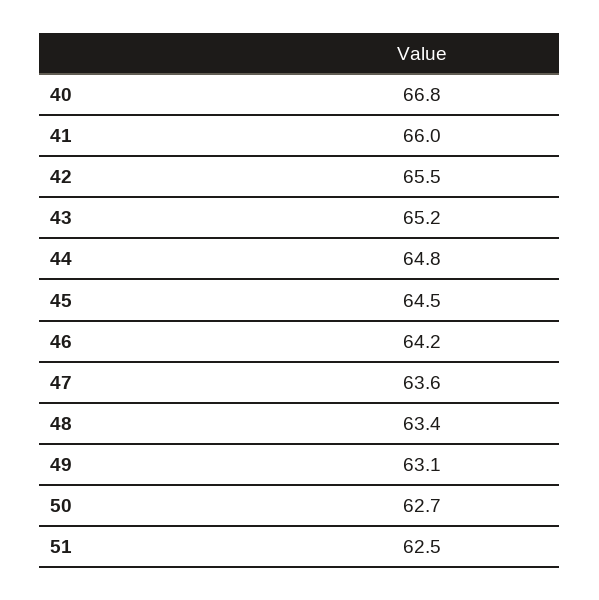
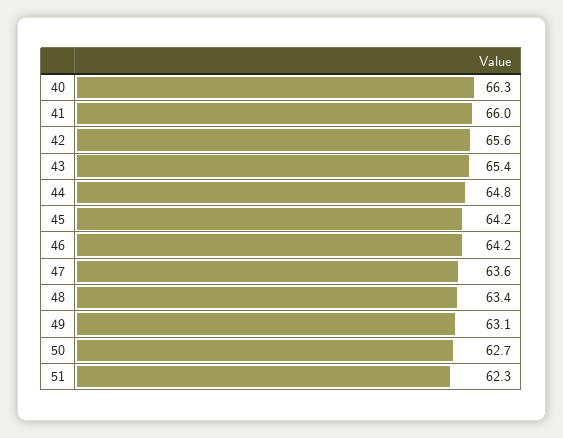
  {
-   "40": 66.8,
+   "40": 66.3,
    "41": 66,
-   "42": 65.5,
+   "42": 65.6,
-   "43": 65.2,
+   "43": 65.4,
    "44": 64.8,
-   "45": 64.5,
+   "45": 64.2,
    "46": 64.2,
    "47": 63.6,
    "48": 63.4,
    "49": 63.1,
    "50": 62.7,
-   "51": 62.5
+   "51": 62.3
  }

